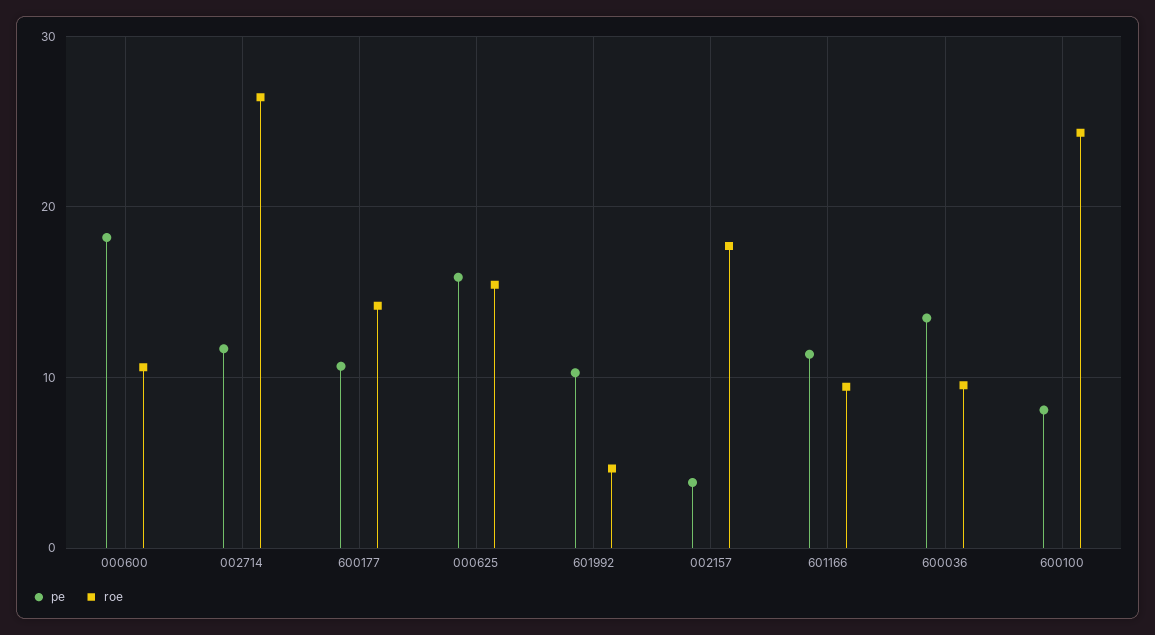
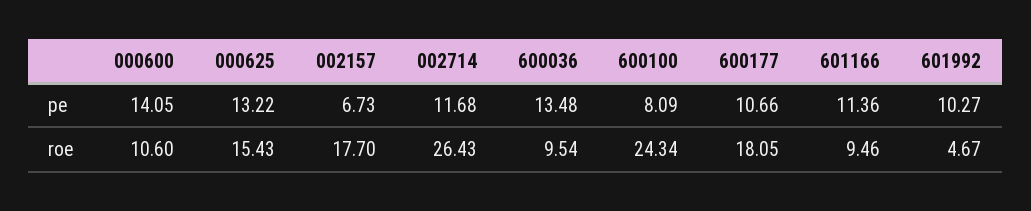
  {
    "pe": {
-     "000600": 18,
+     "000600": 14.05,
      "002714": 11.68,
      "600177": 10.66,
-     "000625": 16,
+     "000625": 13.22,
      "601992": 10.27,
-     "002157": 4,
+     "002157": 6.73,
      "601166": 11.36,
      "600036": 13.48,
      "600100": 8.09
    },
    "roe": {
      "000600": 10.6,
      "002714": 26.43,
-     "600177": 14,
+     "600177": 18.05,
      "000625": 15.43,
      "601992": 4.67,
      "002157": 17.7,
      "601166": 9.46,
      "600036": 9.54,
      "600100": 24.34
    }
  }

